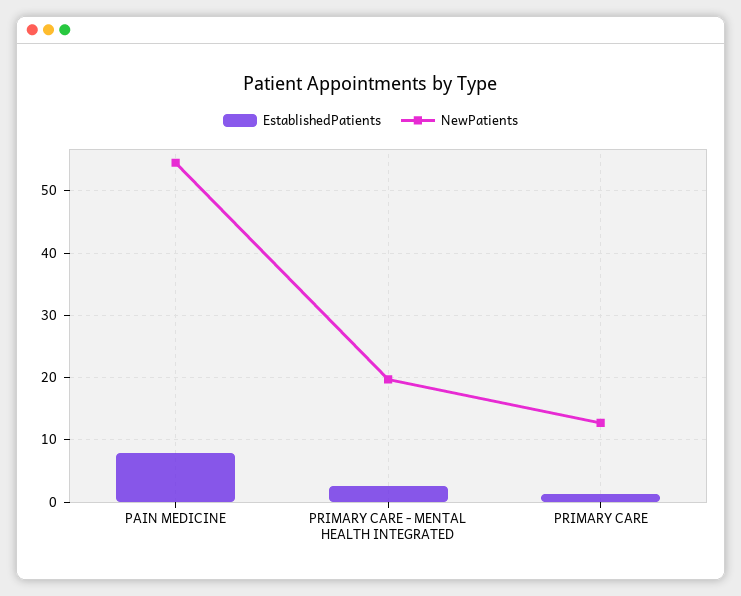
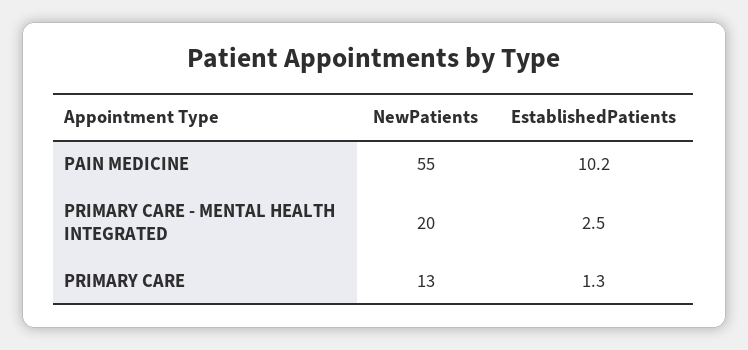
  {
    "EstablishedPatients": {
-     "PAIN MEDICINE": 8,
+     "PAIN MEDICINE": 10.2,
      "PRIMARY CARE - MENTAL HEALTH INTEGRATED": 2.5,
      "PRIMARY CARE": 1.3
    },
    "NewPatients": {
      "PAIN MEDICINE": 55,
      "PRIMARY CARE - MENTAL HEALTH INTEGRATED": 20,
      "PRIMARY CARE": 13
    }
  }

